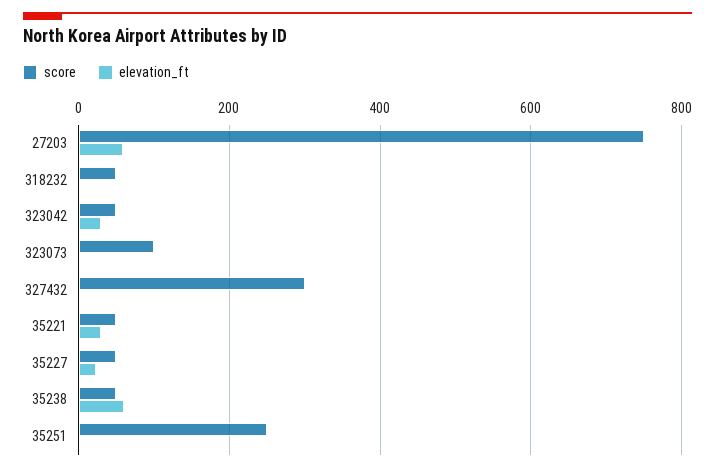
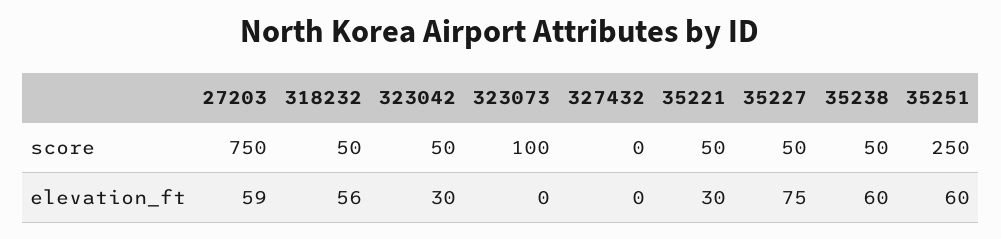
  {
    "score": {
      "27203": 750,
      "318232": 50,
      "323042": 50,
      "323073": 100,
-     "327432": 300,
+     "327432": 0,
      "35221": 50,
      "35227": 50,
      "35238": 50,
      "35251": 250
    },
    "elevation_ft": {
      "27203": 59,
-     "318232": 0,
+     "318232": 56,
      "323042": 30,
      "323073": 0,
      "327432": 0,
      "35221": 30,
-     "35227": 20,
+     "35227": 75,
      "35238": 60,
-     "35251": 0
+     "35251": 60
    }
  }

